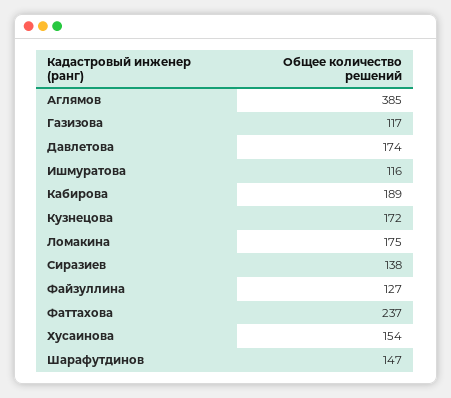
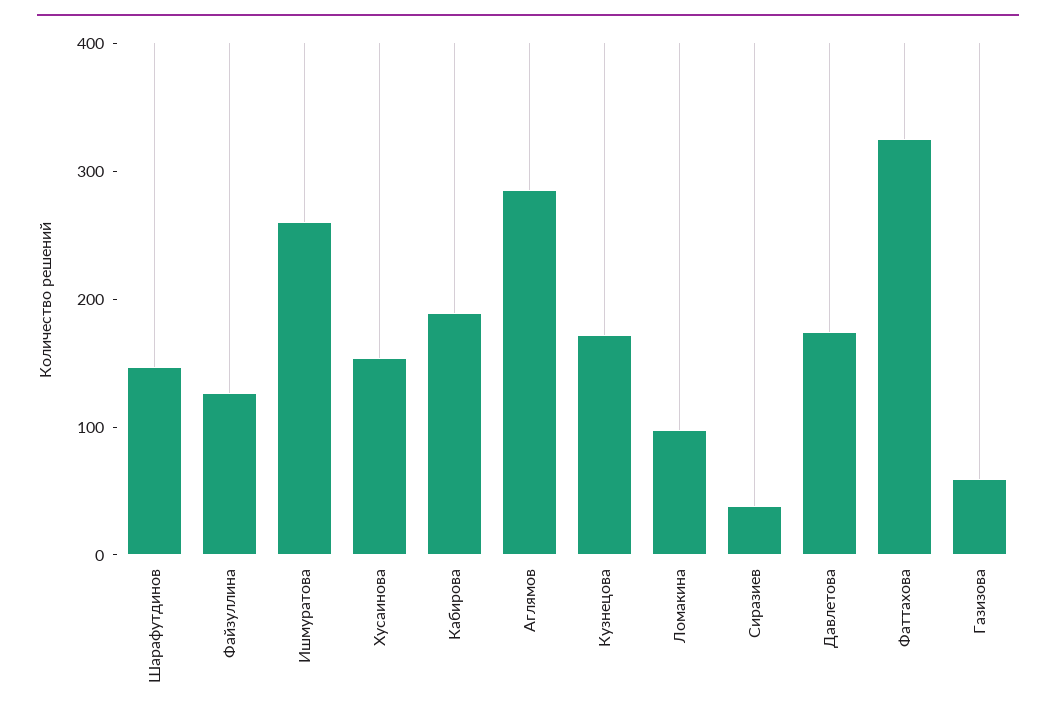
  {
-   "Аглямов": 385,
+   "Аглямов": 280,
-   "Газизова": 117,
+   "Газизова": 60,
    "Давлетова": 174,
-   "Ишмуратова": 116,
+   "Ишмуратова": 260,
    "Кабирова": 189,
    "Кузнецова": 172,
-   "Ломакина": 175,
+   "Ломакина": 100,
-   "Сиразиев": 138,
+   "Сиразиев": 40,
    "Файзуллина": 127,
-   "Фаттахова": 237,
+   "Фаттахова": 320,
    "Хусаинова": 154,
    "Шарафутдинов": 147
  }

